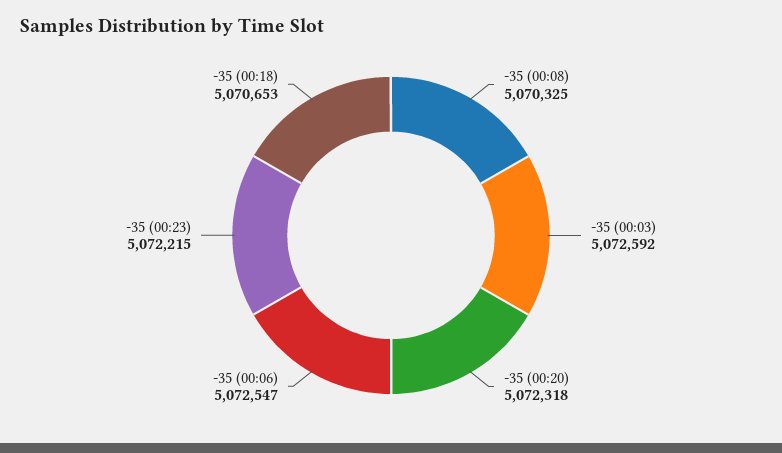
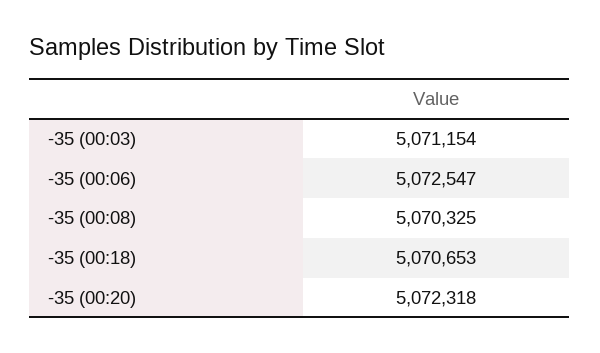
  {
    "-35 (00:08)": 5070325,
-   "-35 (00:03)": 5072592,
+   "-35 (00:03)": 5071154,
    "-35 (00:20)": 5072318,
    "-35 (00:06)": 5072547,
-   "-35 (00:23)": 5072215,
    "-35 (00:18)": 5070653
  }

